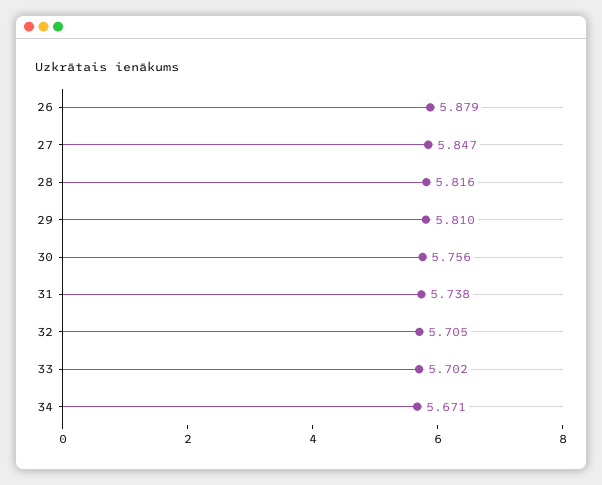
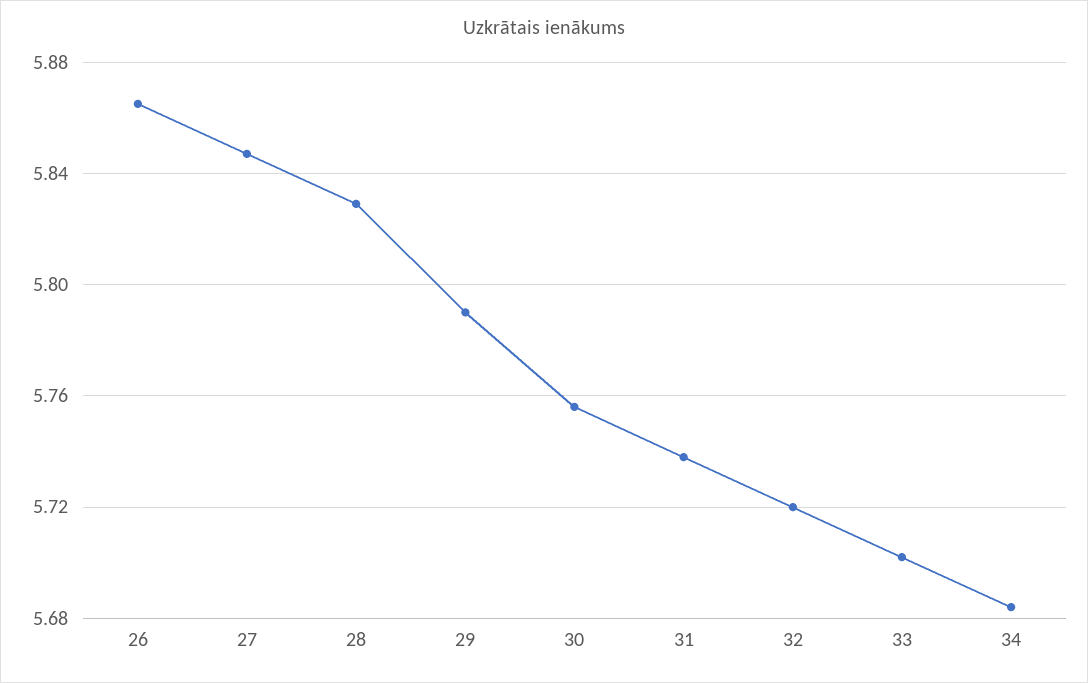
  {
-   "26": 5.879,
+   "26": 5.865,
    "27": 5.847,
-   "28": 5.816,
+   "28": 5.83,
-   "29": 5.81,
+   "29": 5.79,
    "30": 5.756,
    "31": 5.738,
-   "32": 5.705,
+   "32": 5.72,
    "33": 5.702,
-   "34": 5.671
+   "34": 5.685
  }

